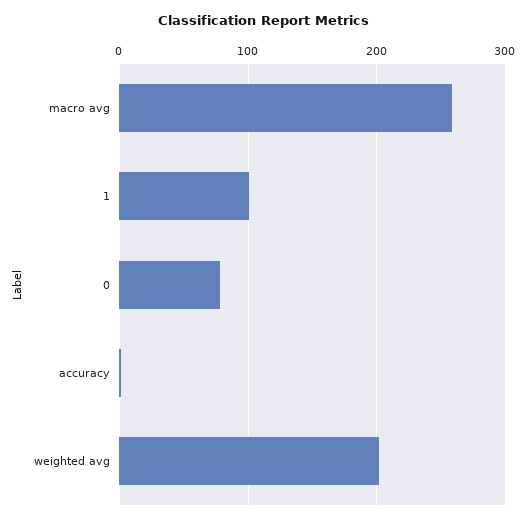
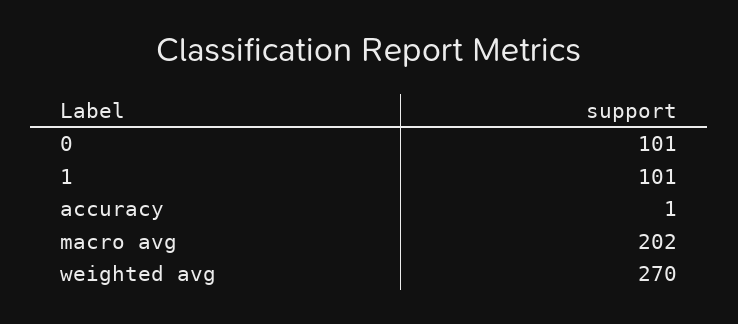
  {
-   "macro avg": 260,
+   "macro avg": 202,
    "1": 101,
-   "0": 80,
+   "0": 101,
    "accuracy": 1,
-   "weighted avg": 200
+   "weighted avg": 270
  }

